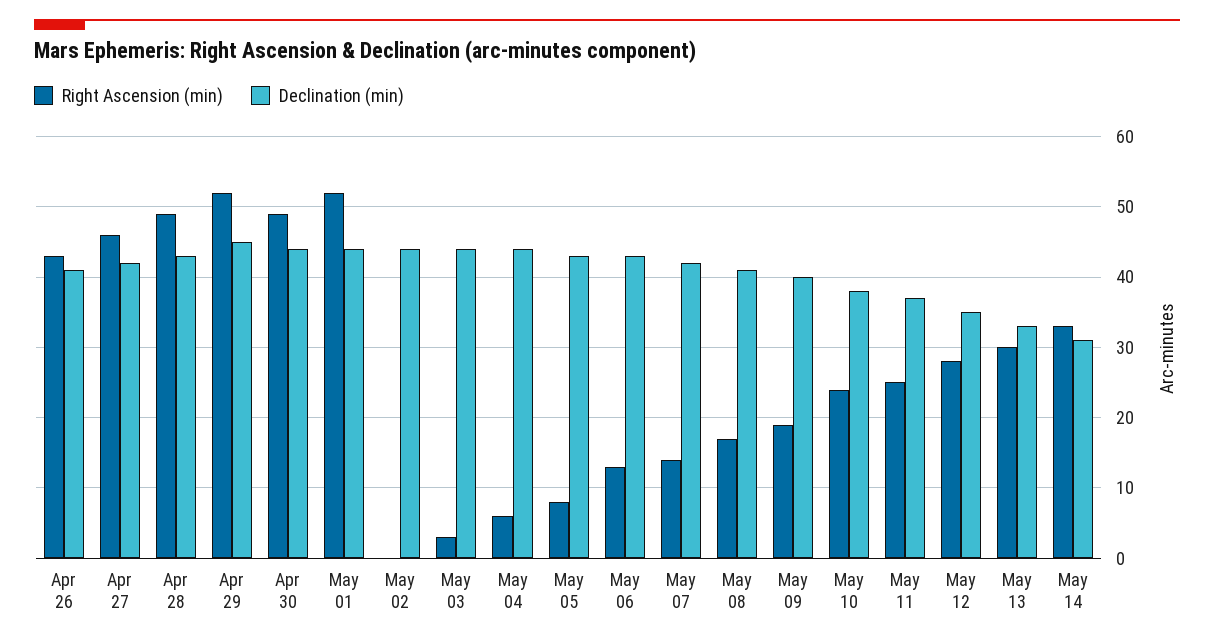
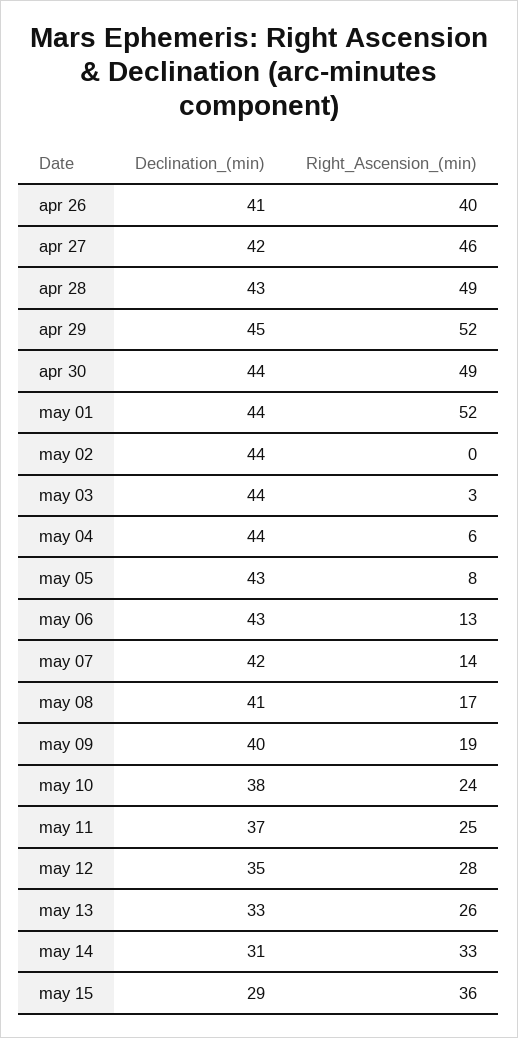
  {
    "Right Ascension (min)": {
-     "Apr 26": 43,
+     "Apr 26": 40,
      "Apr 27": 46,
      "Apr 28": 49,
      "Apr 29": 52,
      "Apr 30": 49,
      "May 01": 52,
      "May 02": 0,
      "May 03": 3,
      "May 04": 6,
      "May 05": 8,
      "May 06": 13,
      "May 07": 14,
      "May 08": 17,
      "May 09": 19,
      "May 10": 24,
      "May 11": 25,
      "May 12": 28,
-     "May 13": 30,
+     "May 13": 26,
-     "May 14": 33
+     "May 14": 33,
+     "may 15": 36
    },
    "Declination (min)": {
      "Apr 26": 41,
      "Apr 27": 42,
      "Apr 28": 43,
      "Apr 29": 45,
      "Apr 30": 44,
      "May 01": 44,
      "May 02": 44,
      "May 03": 44,
      "May 04": 44,
      "May 05": 43,
      "May 06": 43,
      "May 07": 42,
      "May 08": 41,
      "May 09": 40,
      "May 10": 38,
      "May 11": 37,
      "May 12": 35,
      "May 13": 33,
-     "May 14": 31
+     "May 14": 31,
+     "may 15": 29
    }
  }

